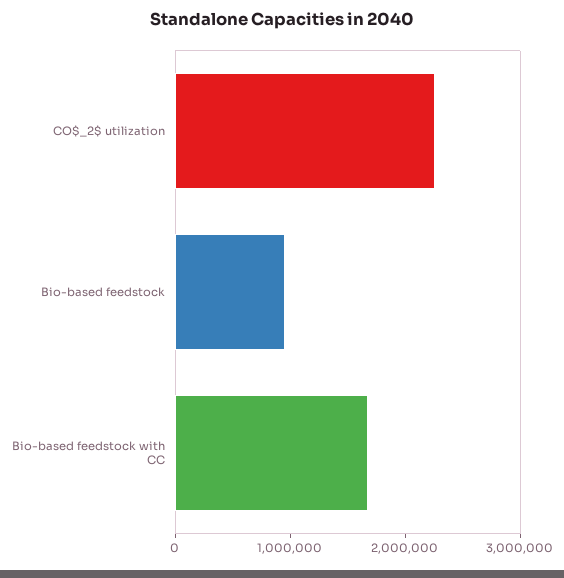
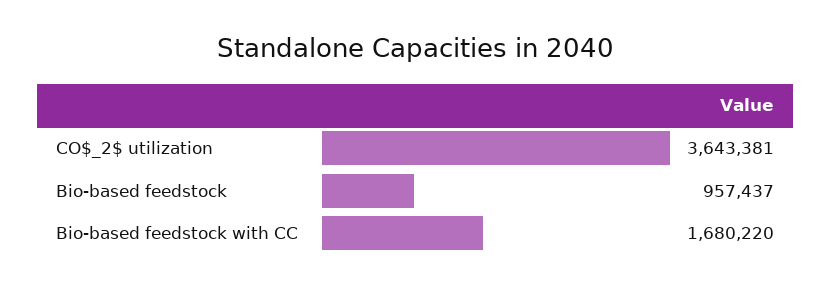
  {
-   "CO$_2$ utilization": 2200000,
+   "CO$_2$ utilization": 3643381,
    "Bio-based feedstock": 957437,
    "Bio-based feedstock with CC": 1680220
  }

